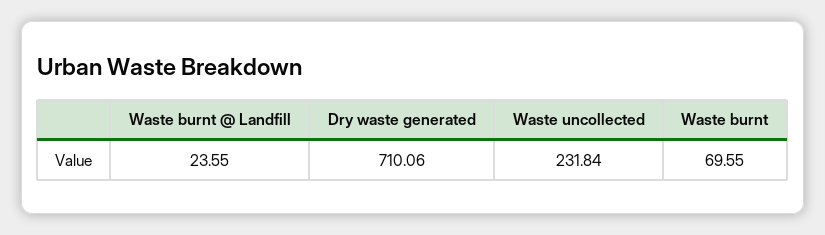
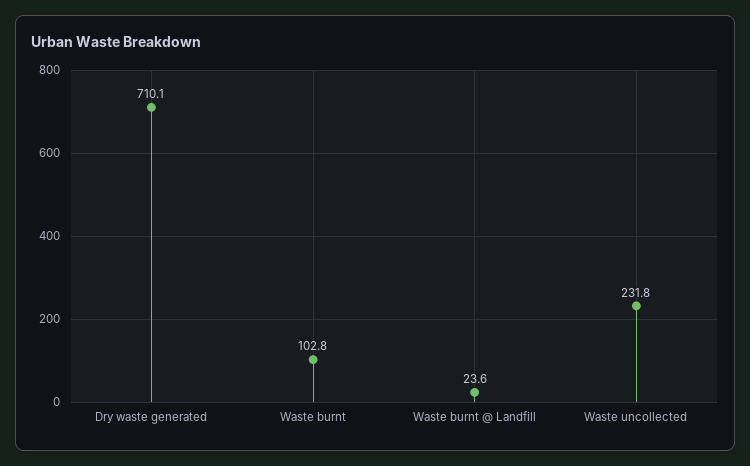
  {
    "Waste burnt @ Landfill": 23.55,
    "Dry waste generated": 710.06,
    "Waste uncollected": 231.84,
-   "Waste burnt": 69.55
+   "Waste burnt": 102.8
  }

